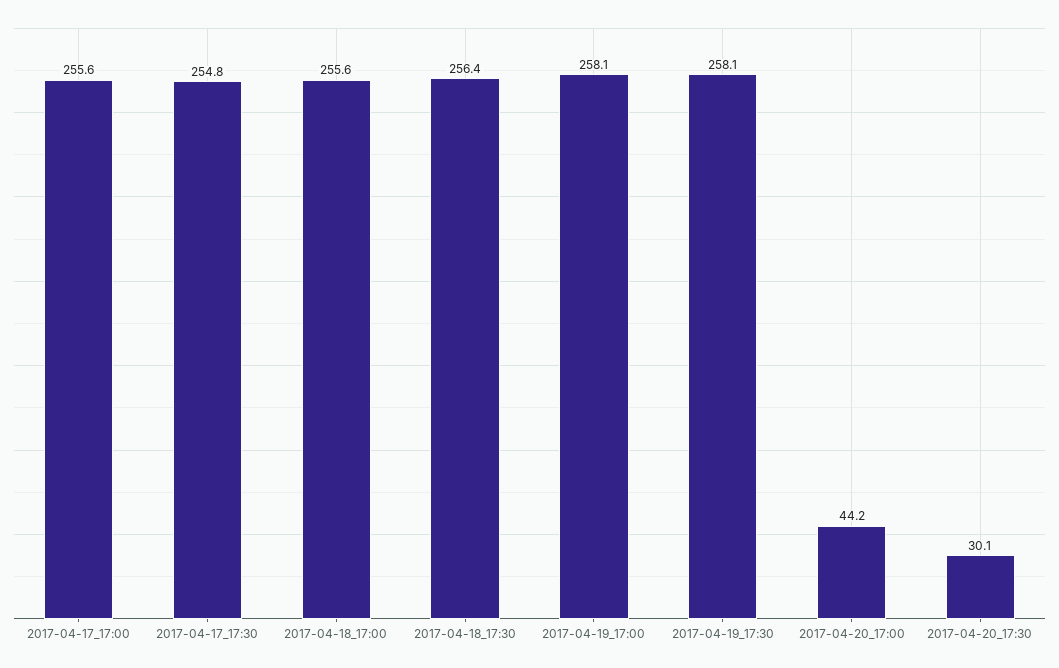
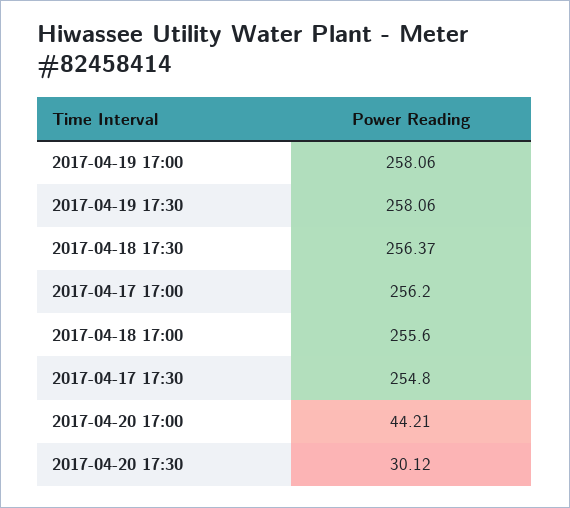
  {
-   "2017-04-17_17:00": 255.6,
+   "2017-04-17_17:00": 256.2,
    "2017-04-17_17:30": 254.8,
    "2017-04-18_17:00": 255.6,
    "2017-04-18_17:30": 256.37,
    "2017-04-19_17:00": 258.06,
    "2017-04-19_17:30": 258.06,
    "2017-04-20_17:00": 44.21,
    "2017-04-20_17:30": 30.12
  }

